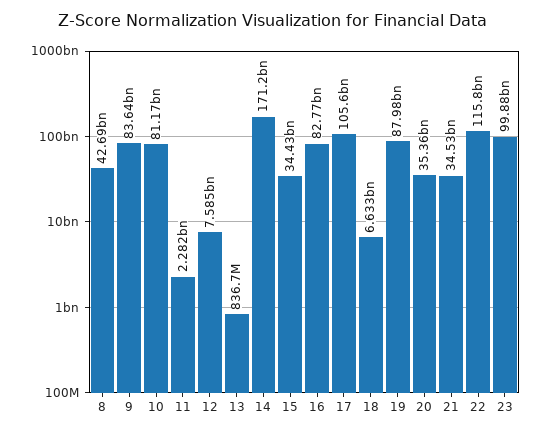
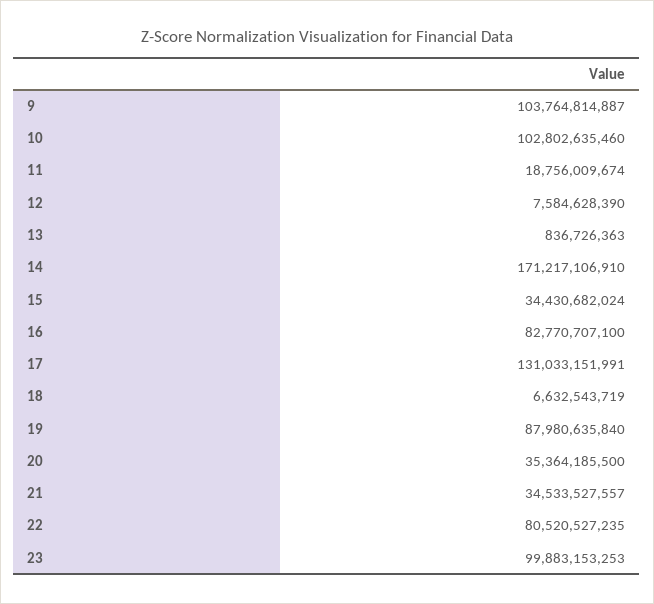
  {
-   "8": 42690000000,
-   "9": 83640000000,
+   "9": 103764814887,
-   "10": 81170000000,
+   "10": 102802635460,
-   "11": 2282000000,
+   "11": 18756009674,
    "12": 7584628390,
    "13": 836726363,
    "14": 171217106910,
    "15": 34430682024,
    "16": 82770707100,
-   "17": 105600000000,
+   "17": 131033151991,
    "18": 6632543719,
    "19": 87980635840,
    "20": 35364185500,
    "21": 34533527557,
-   "22": 115800000000,
+   "22": 80520527235,
    "23": 99883153253
  }

